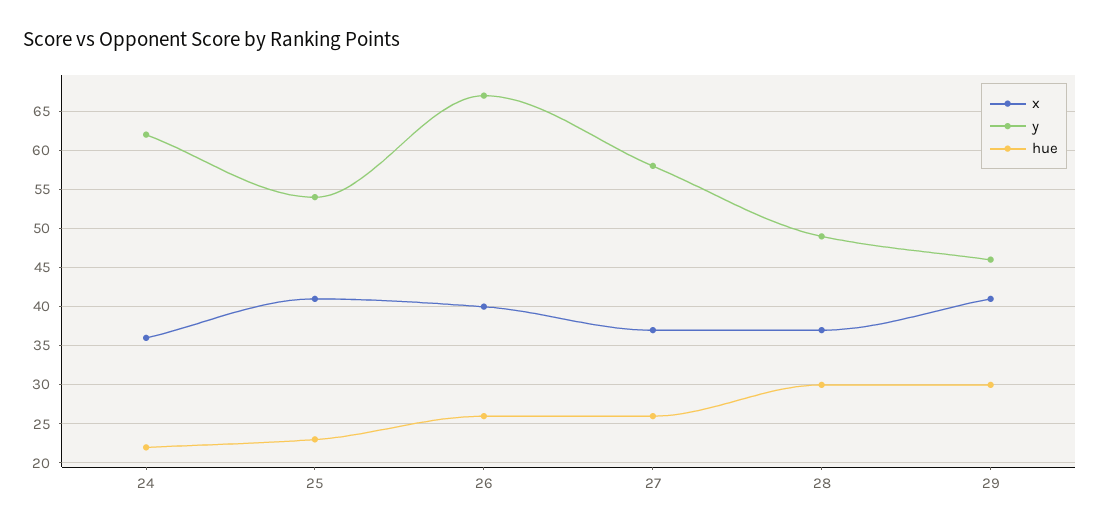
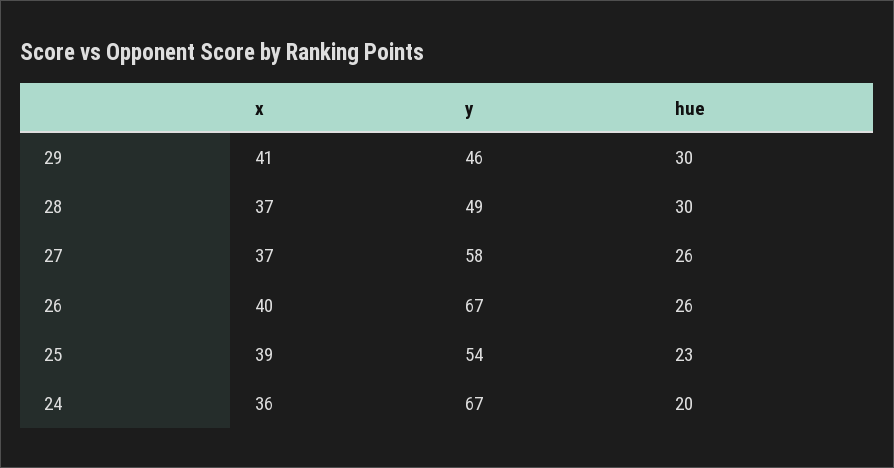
  {
    "x": {
      "24": 36,
-     "25": 41,
+     "25": 39,
      "26": 40,
      "27": 37,
      "28": 37,
      "29": 41
    },
    "y": {
-     "24": 62,
+     "24": 67,
      "25": 54,
      "26": 67,
      "27": 58,
      "28": 49,
      "29": 46
    },
    "hue": {
-     "24": 22,
+     "24": 20,
      "25": 23,
      "26": 26,
      "27": 26,
      "28": 30,
      "29": 30
    }
  }

